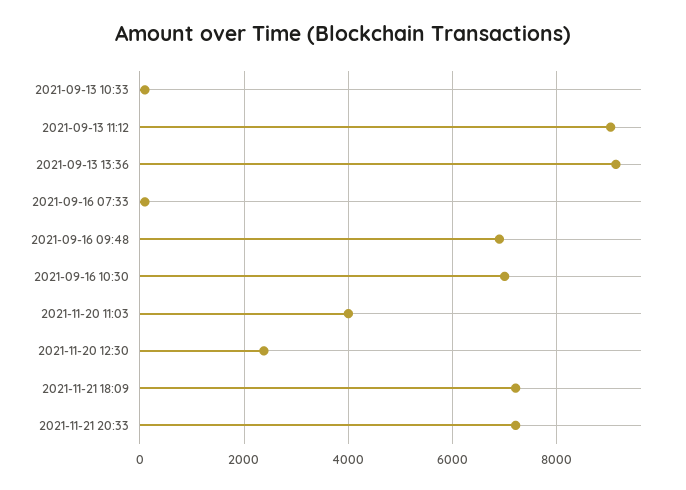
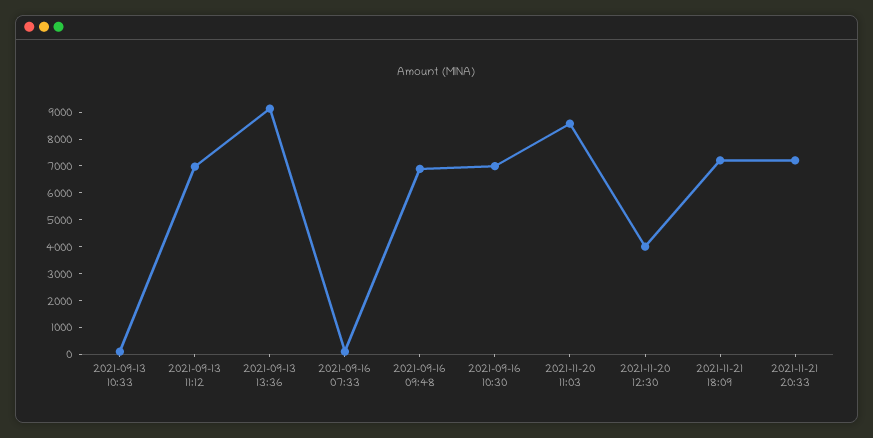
  {
    "2021-09-13 10:33": 200,
-   "2021-09-13 11:12": 9000,
+   "2021-09-13 11:12": 7000,
    "2021-09-13 13:36": 9200,
    "2021-09-16 07:33": 200,
    "2021-09-16 09:48": 6800,
    "2021-09-16 10:30": 7000,
-   "2021-11-20 11:03": 4000,
+   "2021-11-20 11:03": 8500,
-   "2021-11-20 12:30": 2400,
+   "2021-11-20 12:30": 4000,
    "2021-11-21 18:09": 7200,
    "2021-11-21 20:33": 7200
  }

